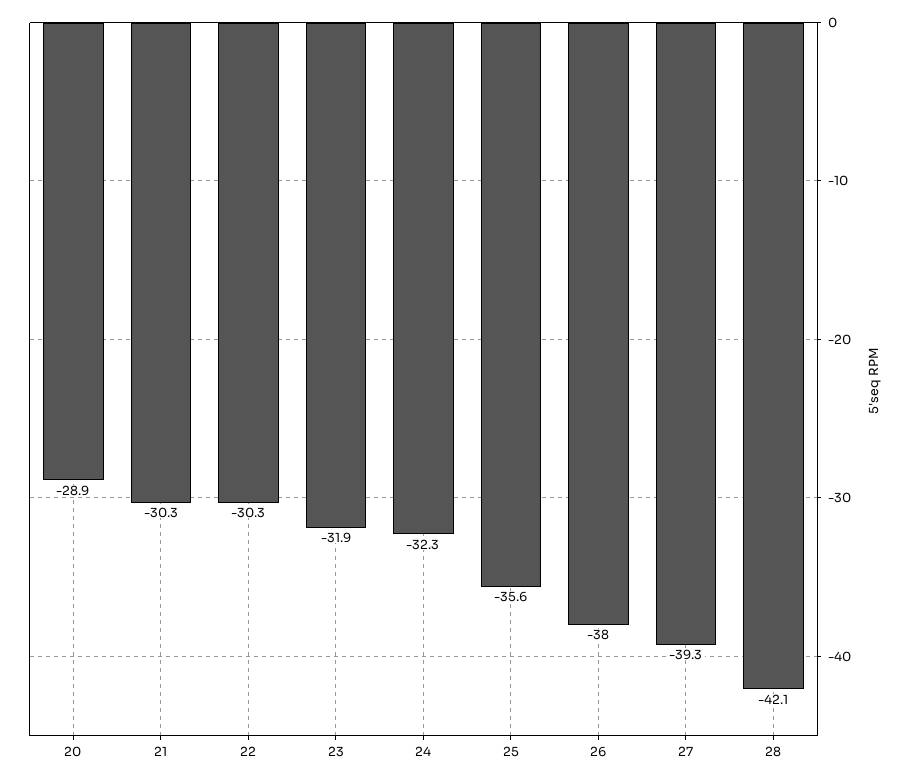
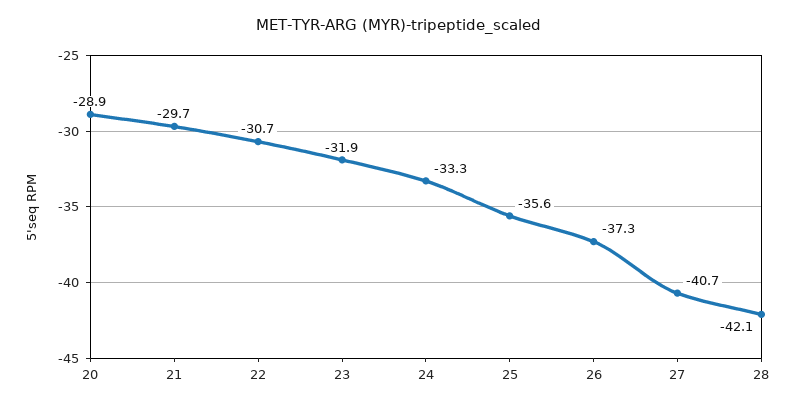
  {
    "20": -28.9,
-   "21": -30.3,
+   "21": -29.7,
-   "22": -30.3,
+   "22": -30.7,
    "23": -31.9,
-   "24": -32.3,
+   "24": -33.3,
    "25": -35.6,
-   "26": -38,
+   "26": -37.3,
-   "27": -39.3,
+   "27": -40.7,
    "28": -42.1
  }

